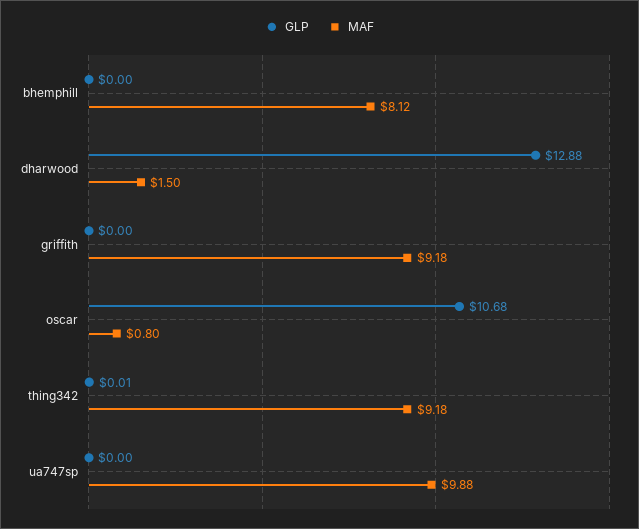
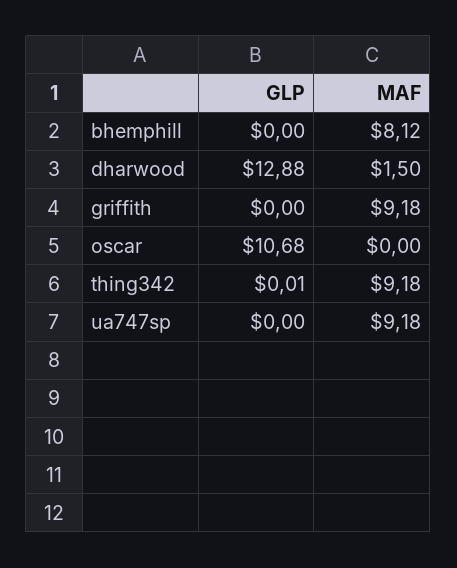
  {
    "GLP": {
      "bhemphill": 0,
      "dharwood": 12.88,
      "griffith": 0,
      "oscar": 10.68,
      "thing342": 0.01,
      "ua747sp": 0
    },
    "MAF": {
      "bhemphill": 8.12,
      "dharwood": 1.5,
      "griffith": 9.18,
-     "oscar": 0.8,
+     "oscar": 0,
      "thing342": 9.18,
-     "ua747sp": 9.88
+     "ua747sp": 9.18
    }
  }

